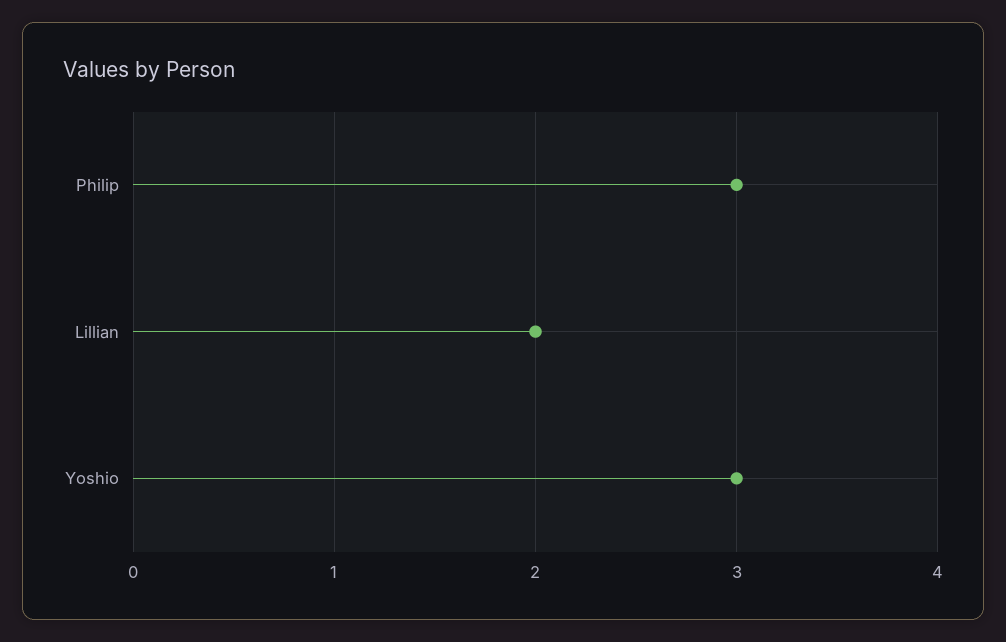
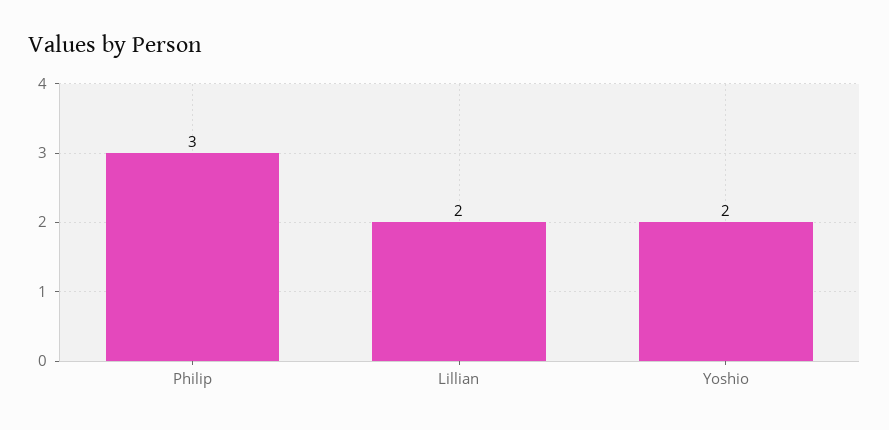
  {
    "Philip": 3,
    "Lillian": 2,
-   "Yoshio": 3
+   "Yoshio": 2
  }

